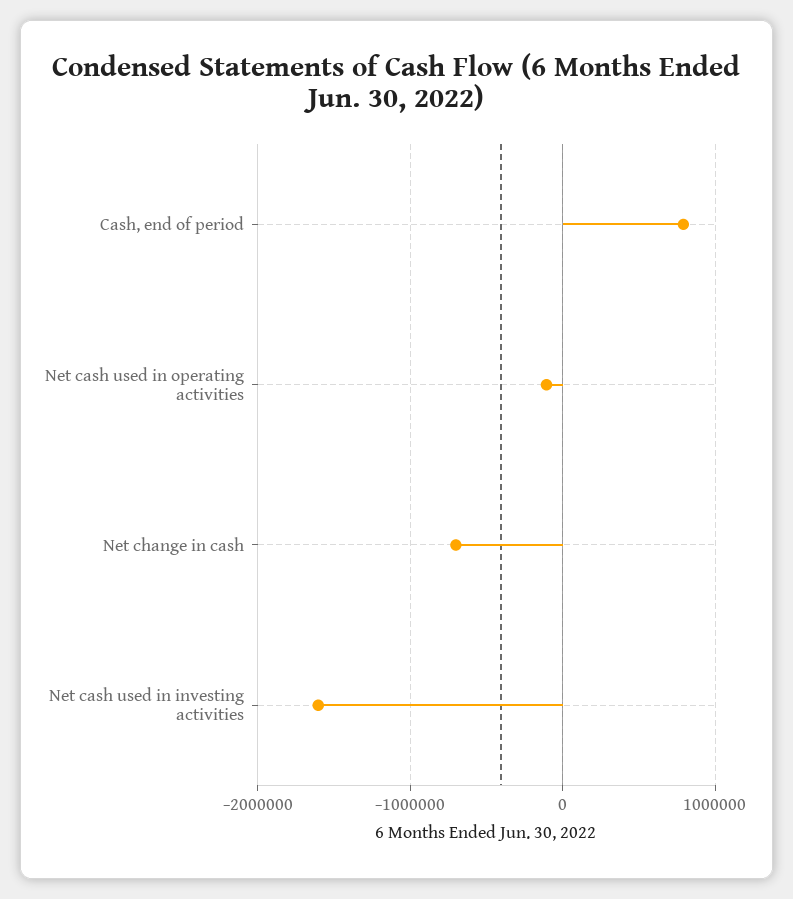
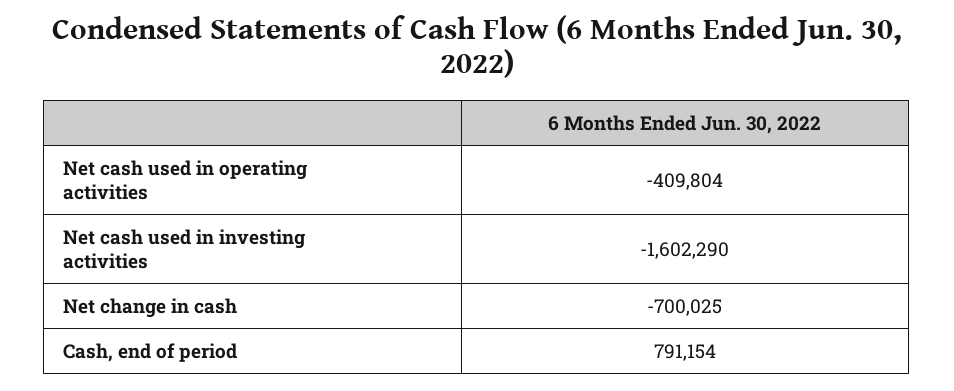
  {
    "Cash, end of period": 791154,
-   "Net cash used in operating activities": -100000,
+   "Net cash used in operating activities": -409804,
    "Net change in cash": -700025,
    "Net cash used in investing activities": -1602290
  }

